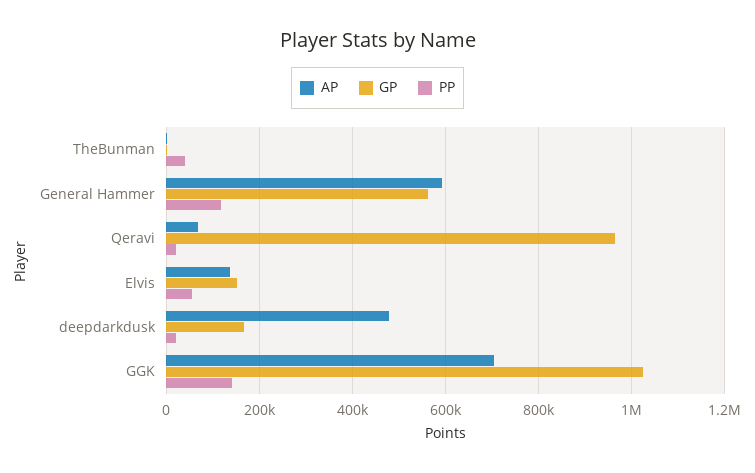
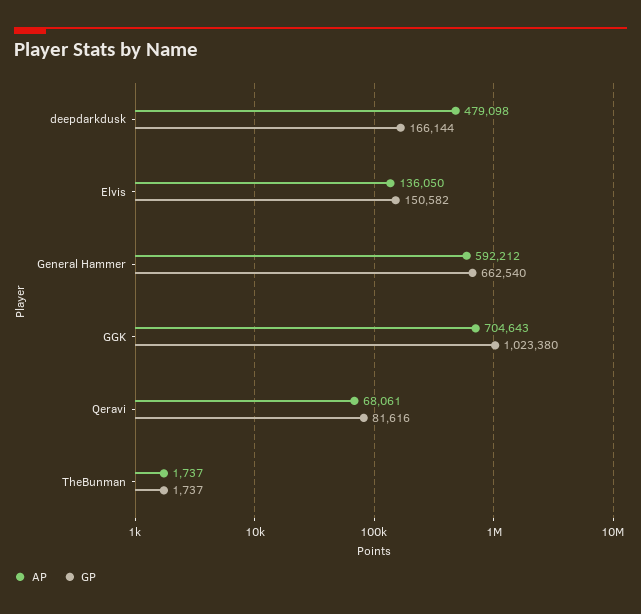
  {
    "AP": {
      "TheBunman": 1737,
      "General Hammer": 592212,
      "Qeravi": 68061,
      "Elvis": 136050,
      "deepdarkdusk": 479098,
      "GGK": 704643
    },
    "GP": {
      "TheBunman": 1737,
-     "General Hammer": 560000,
+     "General Hammer": 662540,
-     "Qeravi": 960000,
+     "Qeravi": 81616,
      "Elvis": 150582,
      "deepdarkdusk": 166144,
      "GGK": 1023380
-   },
+   }
-   "PP": {
-     "TheBunman": 40000,
-     "General Hammer": 120000,
-     "Qeravi": 20000,
-     "Elvis": 60000,
-     "deepdarkdusk": 20000,
-     "GGK": 140000
-   }
  }

